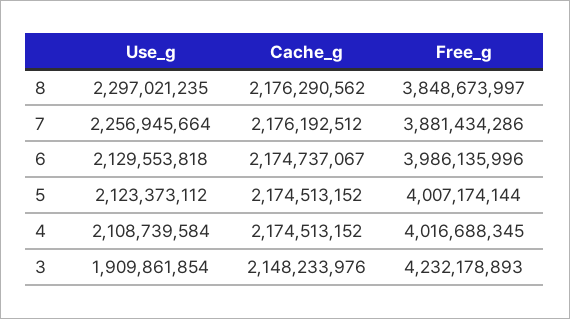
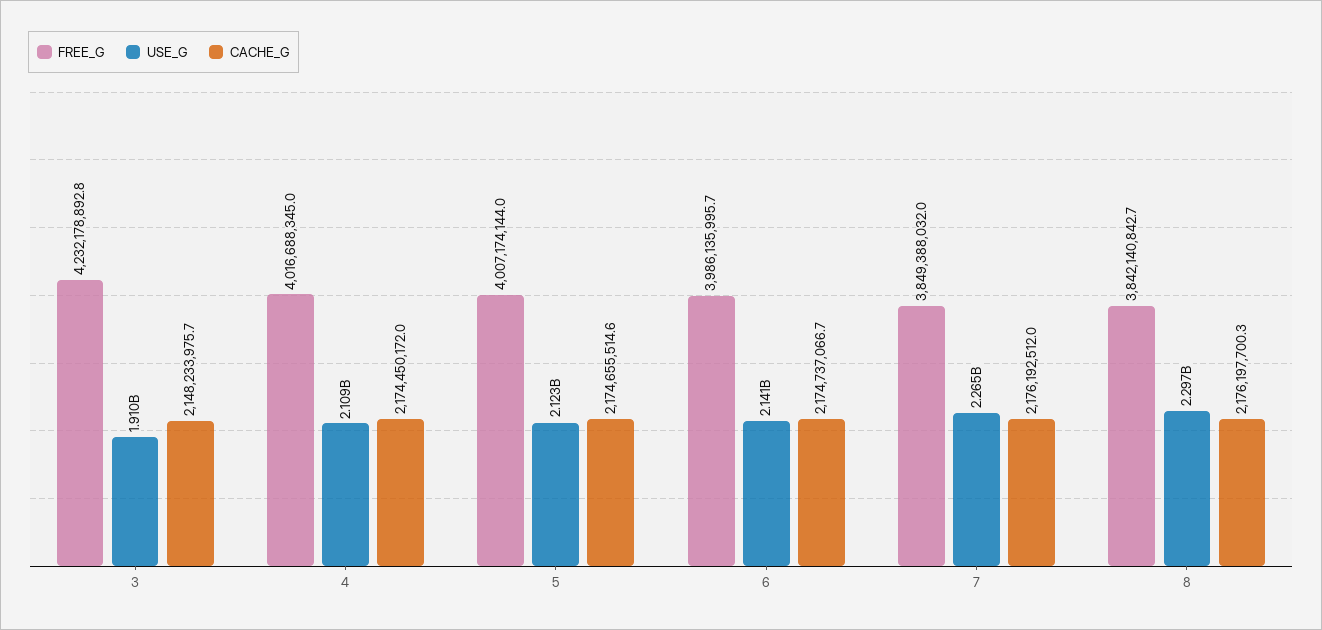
  {
    "Use_g": {
      "8": 2297021235,
-     "7": 2256945664,
+     "7": 2265000000,
-     "6": 2129553818,
+     "6": 2141000000,
      "5": 2123373112,
      "4": 2108739584,
      "3": 1909861854
    },
    "Cache_g": {
-     "8": 2176290562,
+     "8": 2176197700.3,
      "7": 2176192512,
      "6": 2174737066.7,
-     "5": 2174513152,
+     "5": 2174655514.6,
-     "4": 2174513152,
+     "4": 2174450172,
      "3": 2148233975.7
    },
    "Free_g": {
-     "8": 3848673997,
+     "8": 3842140842.7,
-     "7": 3881434286,
+     "7": 3849388032,
      "6": 3986135995.7,
      "5": 4007174144,
      "4": 4016688345,
      "3": 4232178892.8
    }
  }

